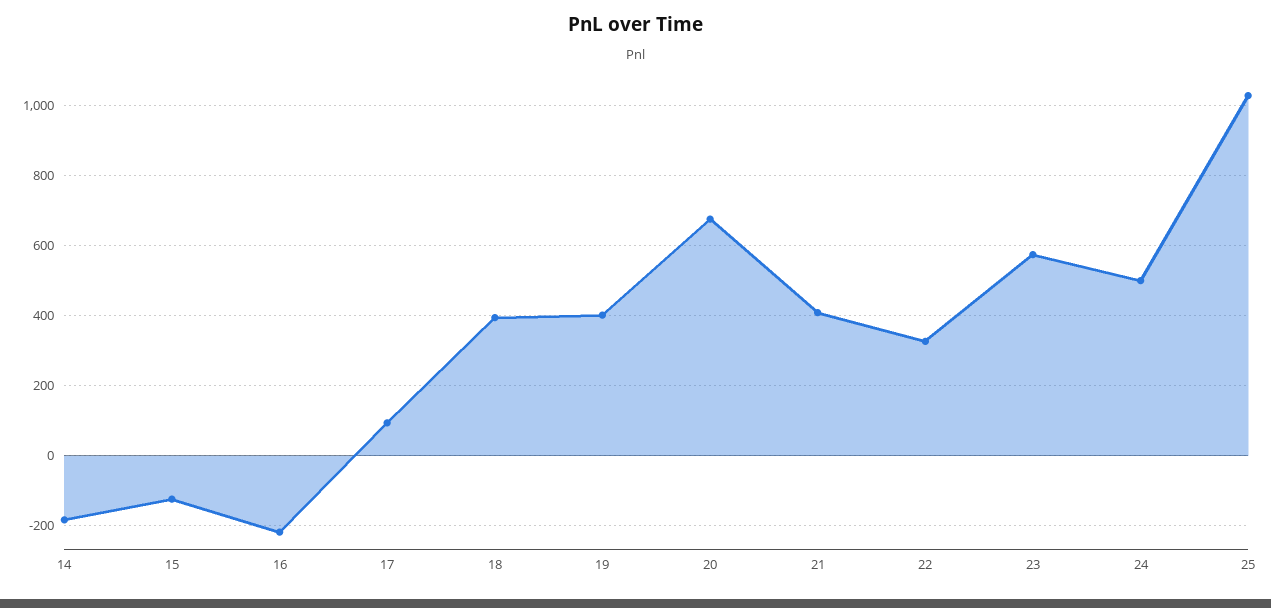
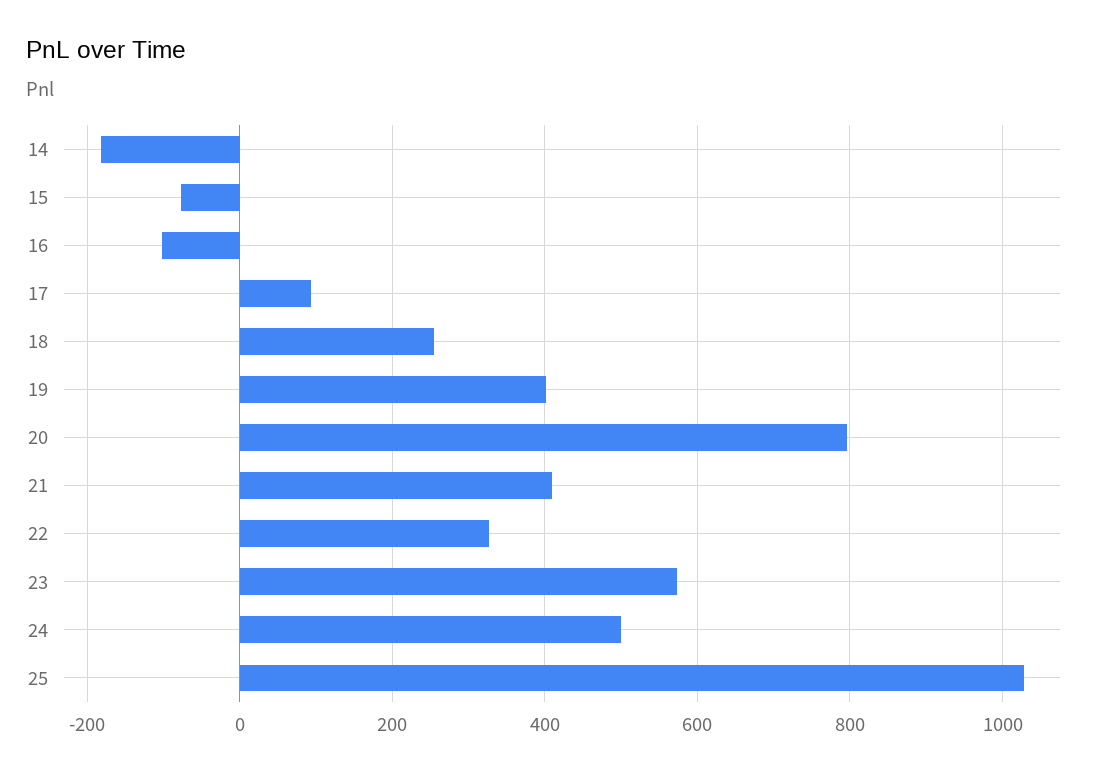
  {
    "14": -180,
-   "15": -120,
+   "15": -80,
-   "16": -220,
+   "16": -100,
    "17": 100,
-   "18": 400,
+   "18": 260,
    "19": 400,
-   "20": 680,
+   "20": 800,
    "21": 400,
    "22": 320,
    "23": 580,
    "24": 500,
    "25": 1020
  }

